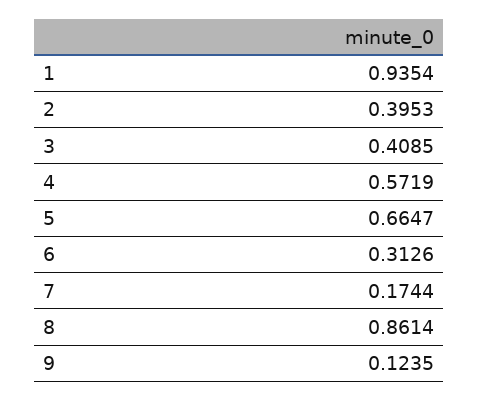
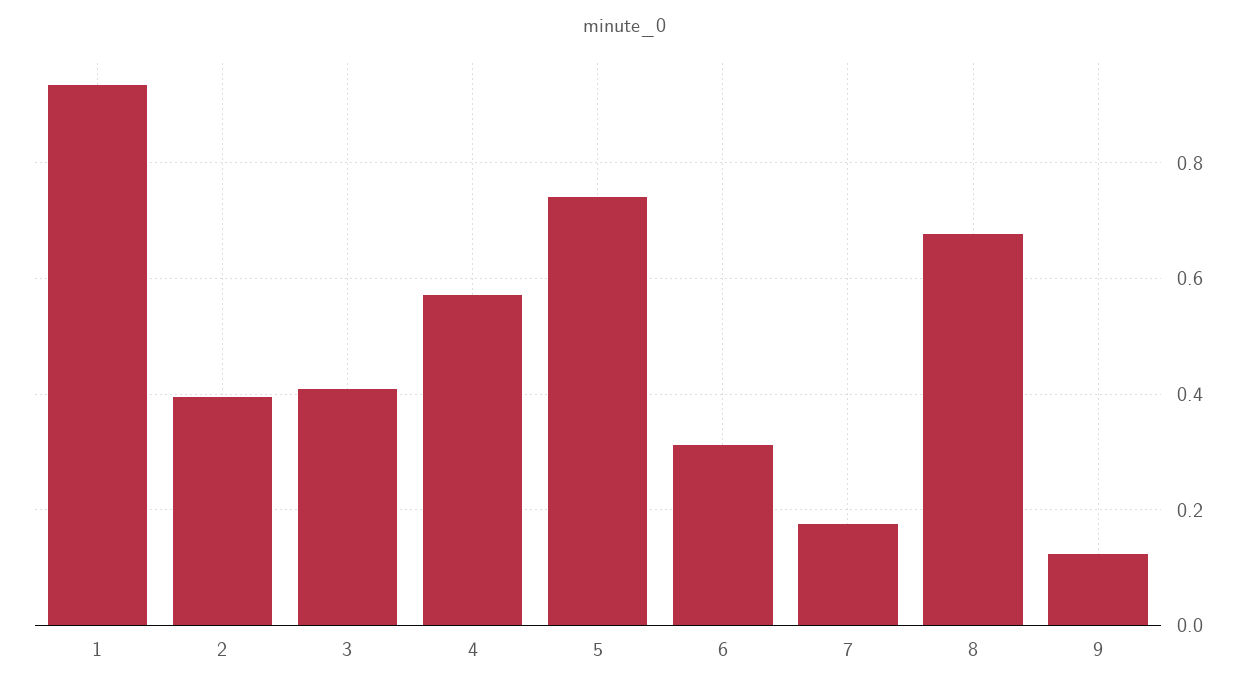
  {
    "1": 0.9354,
    "2": 0.3953,
    "3": 0.4085,
    "4": 0.5719,
-   "5": 0.6647,
+   "5": 0.74,
    "6": 0.3126,
    "7": 0.1744,
-   "8": 0.8614,
+   "8": 0.68,
    "9": 0.1235
  }

